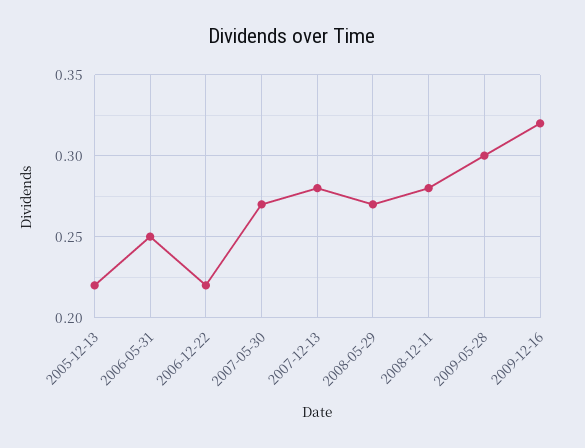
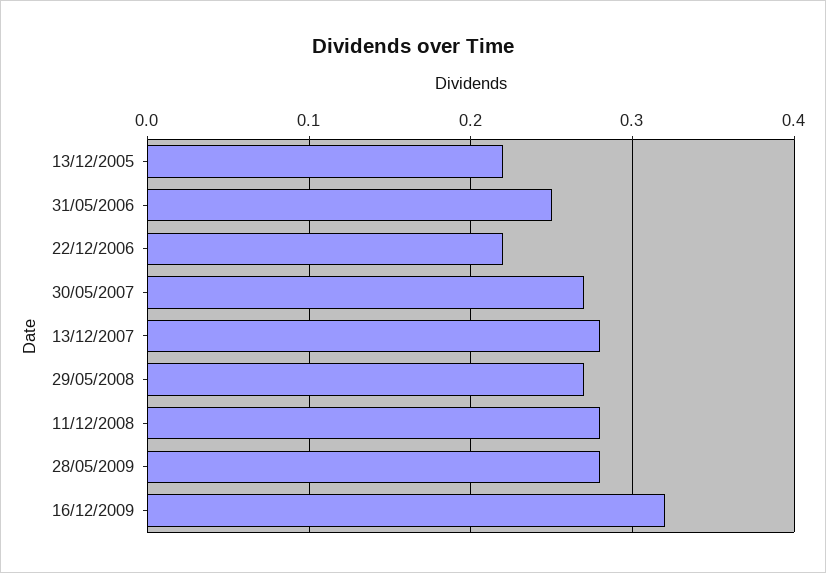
  {
    "2005-12-13": 0.22,
    "2006-05-31": 0.25,
    "2006-12-22": 0.22,
    "2007-05-30": 0.27,
    "2007-12-13": 0.28,
    "2008-05-29": 0.27,
    "2008-12-11": 0.28,
-   "2009-05-28": 0.3,
+   "2009-05-28": 0.28,
    "2009-12-16": 0.32
  }

